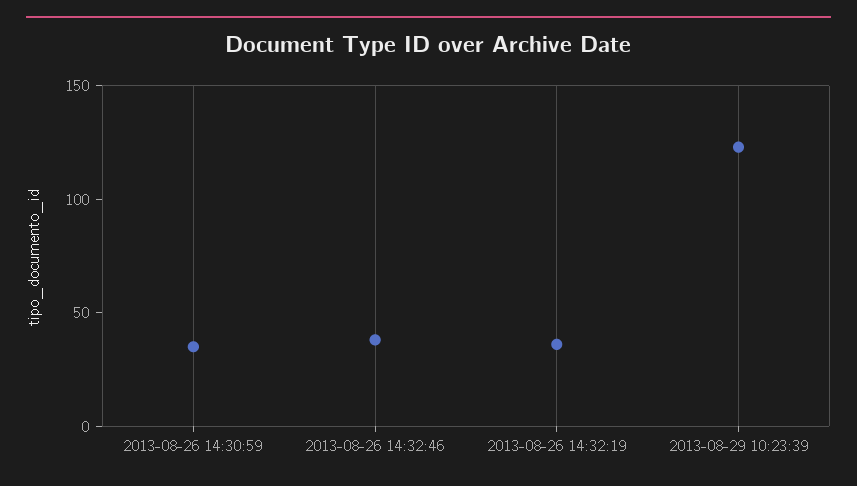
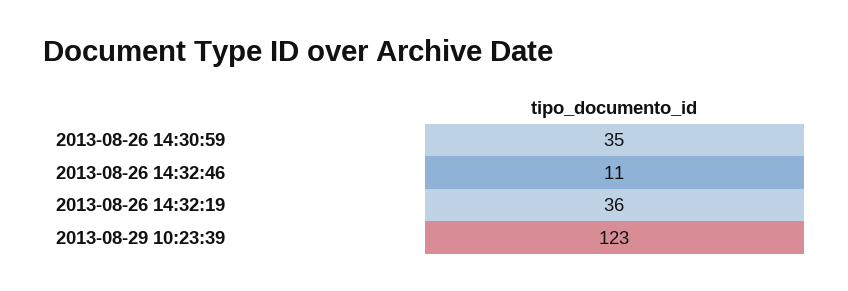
  {
    "2013-08-26 14:30:59": 35,
-   "2013-08-26 14:32:46": 40,
+   "2013-08-26 14:32:46": 11,
    "2013-08-26 14:32:19": 36,
    "2013-08-29 10:23:39": 123
  }

